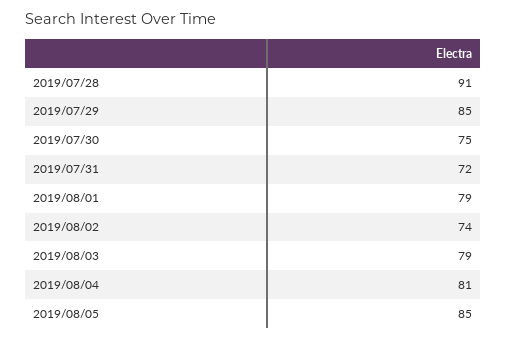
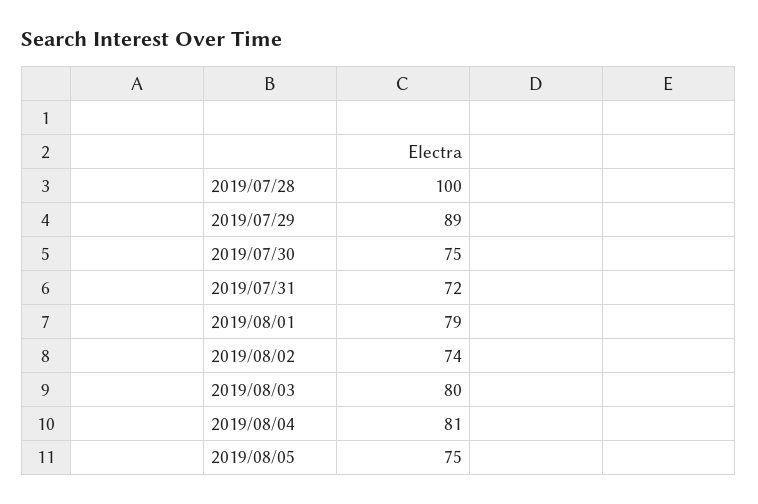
  {
-   "2019/07/28": 91,
+   "2019/07/28": 100,
-   "2019/07/29": 85,
+   "2019/07/29": 89,
    "2019/07/30": 75,
    "2019/07/31": 72,
    "2019/08/01": 79,
    "2019/08/02": 74,
-   "2019/08/03": 79,
+   "2019/08/03": 80,
    "2019/08/04": 81,
-   "2019/08/05": 85
+   "2019/08/05": 75
  }

